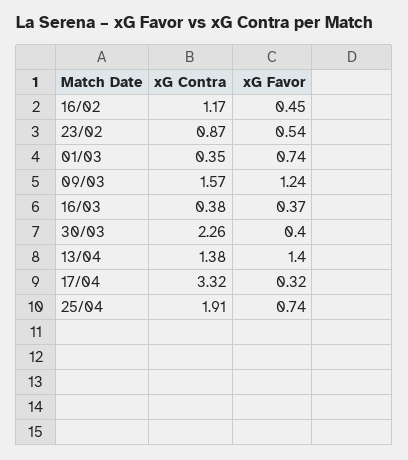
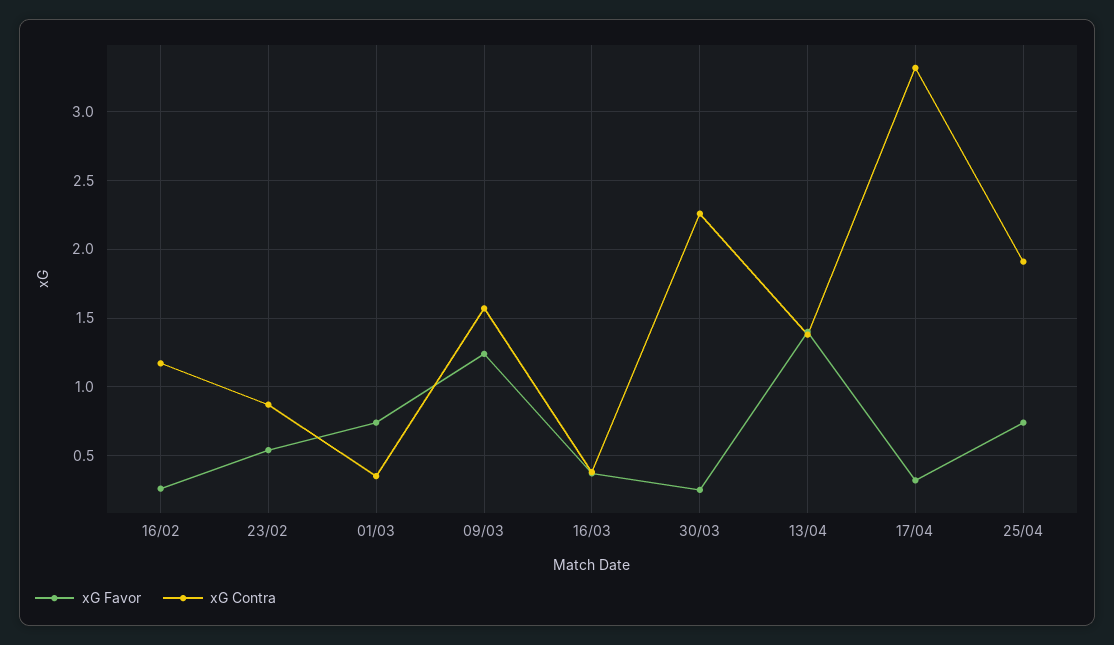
  {
    "xG Contra": {
      "16/02": 1.17,
      "23/02": 0.87,
      "01/03": 0.35,
      "09/03": 1.57,
      "16/03": 0.38,
      "30/03": 2.26,
      "13/04": 1.38,
      "17/04": 3.32,
      "25/04": 1.91
    },
    "xG Favor": {
-     "16/02": 0.45,
+     "16/02": 0.25,
      "23/02": 0.54,
      "01/03": 0.74,
      "09/03": 1.24,
      "16/03": 0.37,
-     "30/03": 0.4,
+     "30/03": 0.25,
      "13/04": 1.4,
      "17/04": 0.32,
      "25/04": 0.74
    }
  }

